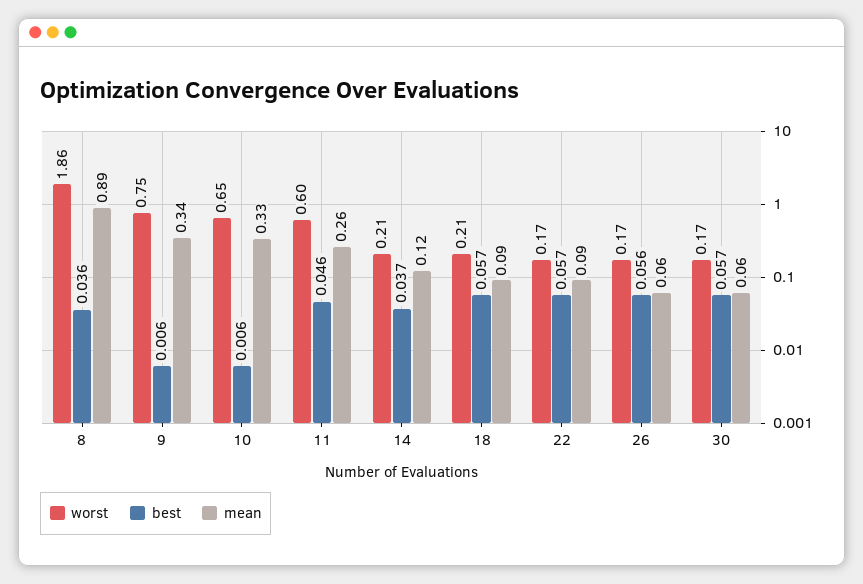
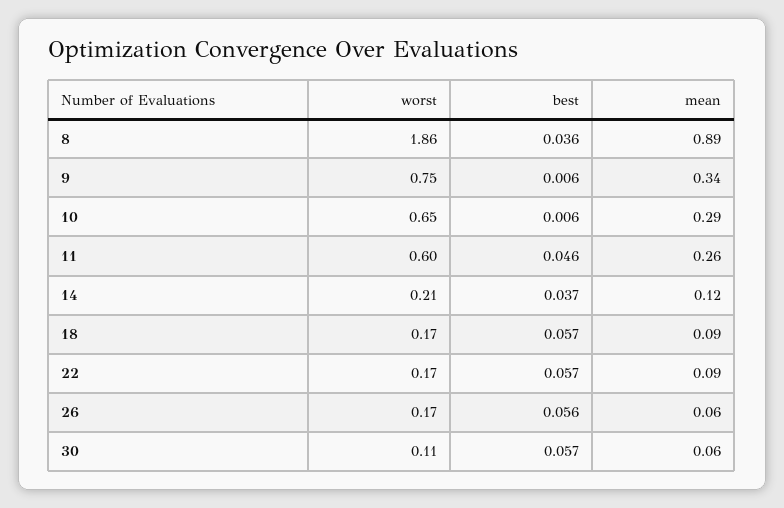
  {
    "worst": {
      "8": 1.86,
      "9": 0.75,
      "10": 0.65,
      "11": 0.6,
      "14": 0.21,
-     "18": 0.21,
+     "18": 0.17,
      "22": 0.17,
      "26": 0.17,
-     "30": 0.17
+     "30": 0.11
    },
    "best": {
      "8": 0.036,
      "9": 0.006,
      "10": 0.006,
      "11": 0.046,
      "14": 0.037,
      "18": 0.057,
      "22": 0.057,
      "26": 0.056,
      "30": 0.057
    },
    "mean": {
      "8": 0.89,
      "9": 0.34,
-     "10": 0.33,
+     "10": 0.29,
      "11": 0.26,
      "14": 0.12,
      "18": 0.09,
      "22": 0.09,
      "26": 0.06,
      "30": 0.06
    }
  }

